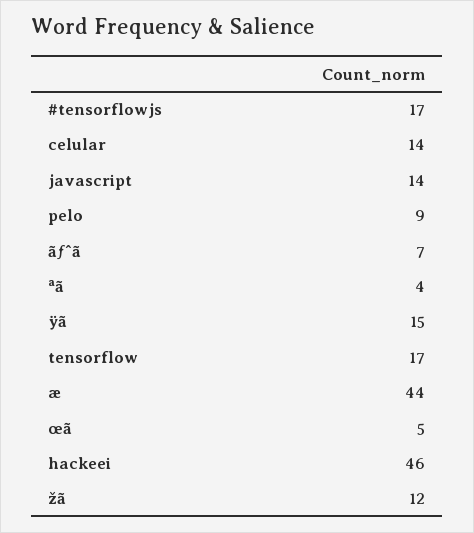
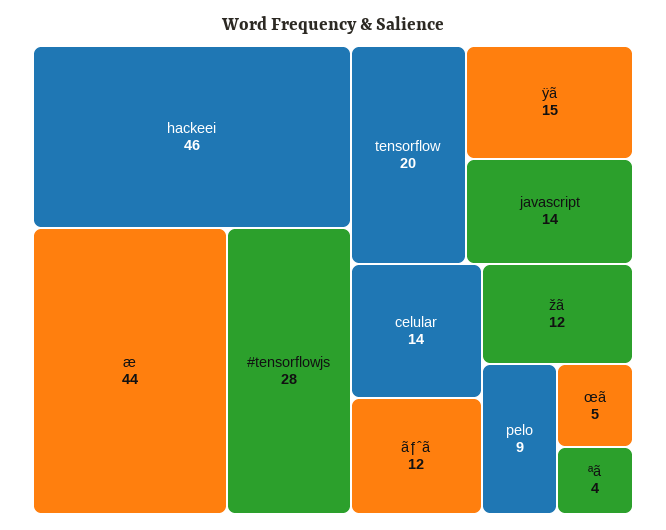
  {
-   "#tensorflowjs": 17,
+   "#tensorflowjs": 28,
    "celular": 14,
    "javascript": 14,
    "pelo": 9,
-   "ãƒˆã": 7,
+   "ãƒˆã": 12,
    "ªã": 4,
    "ÿã": 15,
-   "tensorflow": 17,
+   "tensorflow": 20,
    "æ": 44,
    "œã": 5,
    "hackeei": 46,
    "žã": 12
  }

